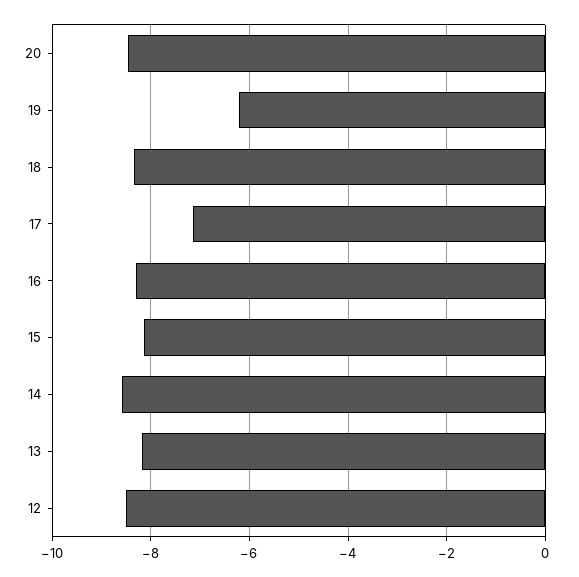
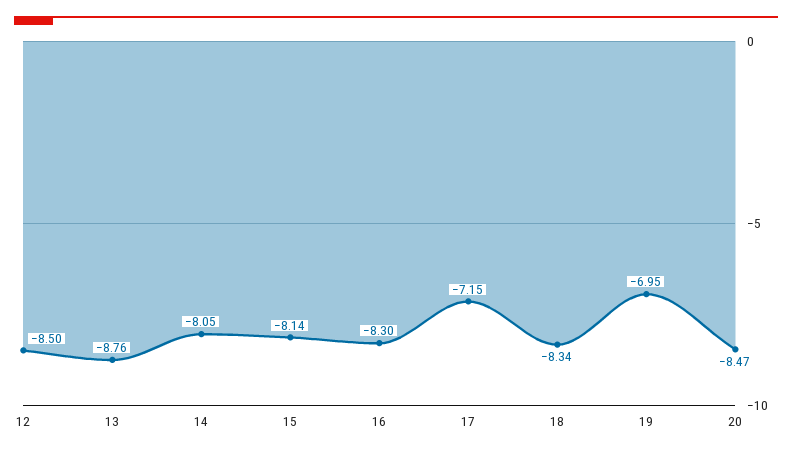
  {
    "20": -8.47,
-   "19": -6.2,
+   "19": -6.95,
    "18": -8.34,
    "17": -7.15,
    "16": -8.3,
    "15": -8.14,
-   "14": -8.6,
+   "14": -8.05,
-   "13": -8.2,
+   "13": -8.76,
    "12": -8.5
  }

